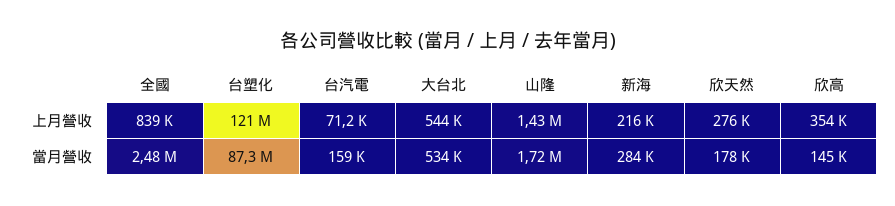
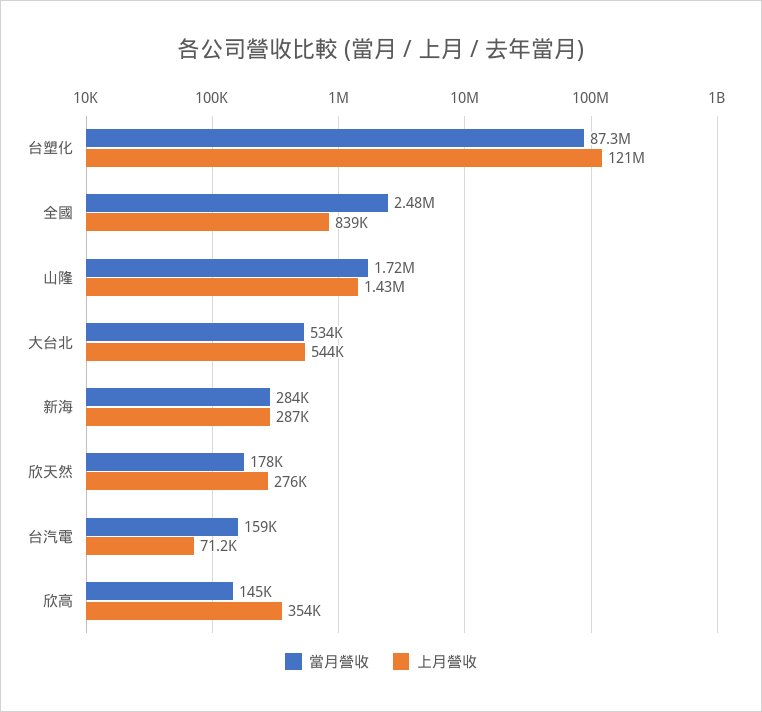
  {
    "上月營收": {
      "全國": 839000,
      "台塑化": 121000000,
      "台汽電": 71200,
      "大台北": 544000,
      "山隆": 1430000,
-     "新海": 216000,
+     "新海": 287000,
      "欣天然": 276000,
      "欣高": 354000
    },
    "當月營收": {
      "全國": 2480000,
      "台塑化": 87300000,
      "台汽電": 159000,
      "大台北": 534000,
      "山隆": 1720000,
      "新海": 284000,
      "欣天然": 178000,
      "欣高": 145000
    }
  }

